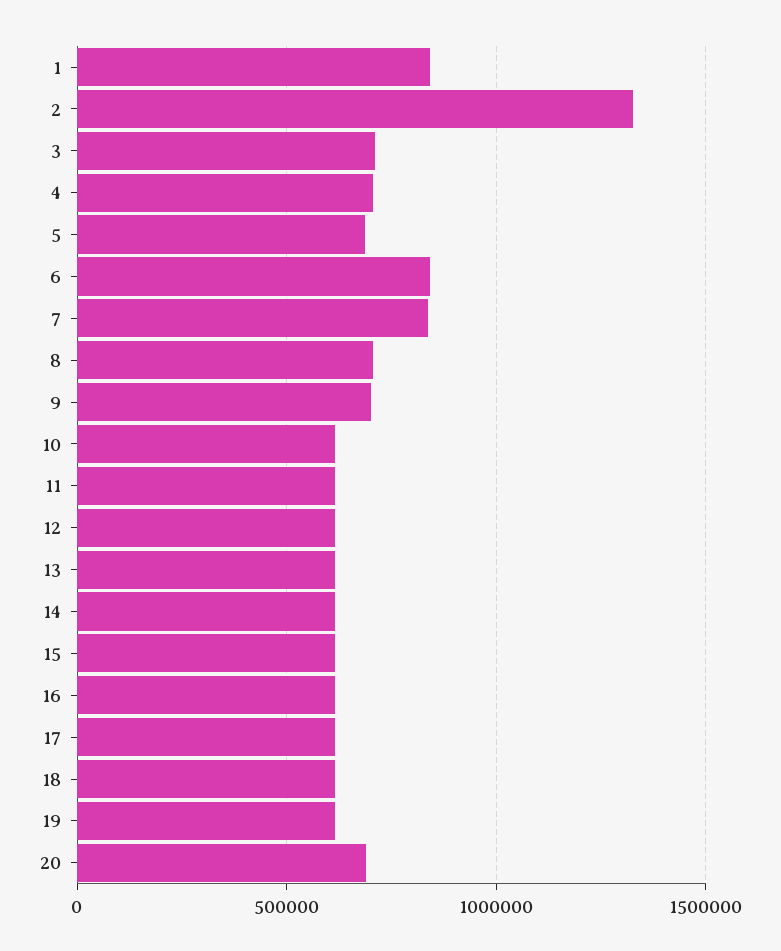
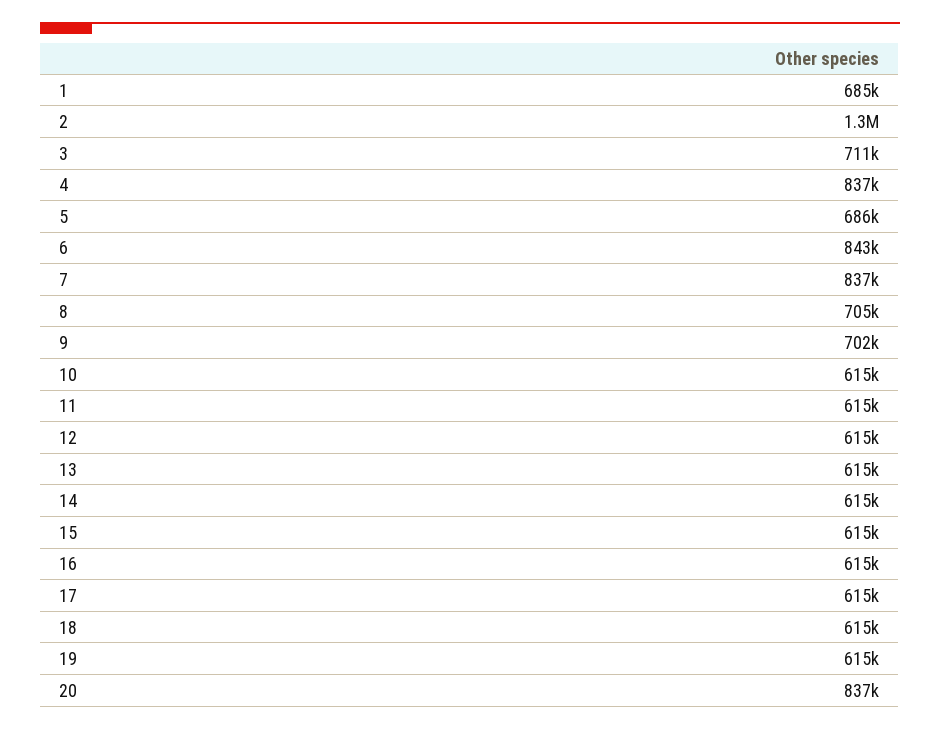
  {
-   "1": 850000,
+   "1": 685000,
    "2": 1300000,
    "3": 711000,
-   "4": 700000,
+   "4": 837000,
    "5": 686000,
    "6": 843000,
    "7": 837000,
    "8": 705000,
    "9": 702000,
    "10": 615000,
    "11": 615000,
    "12": 615000,
    "13": 615000,
    "14": 615000,
    "15": 615000,
    "16": 615000,
    "17": 615000,
    "18": 615000,
    "19": 615000,
-   "20": 700000
+   "20": 837000
  }

